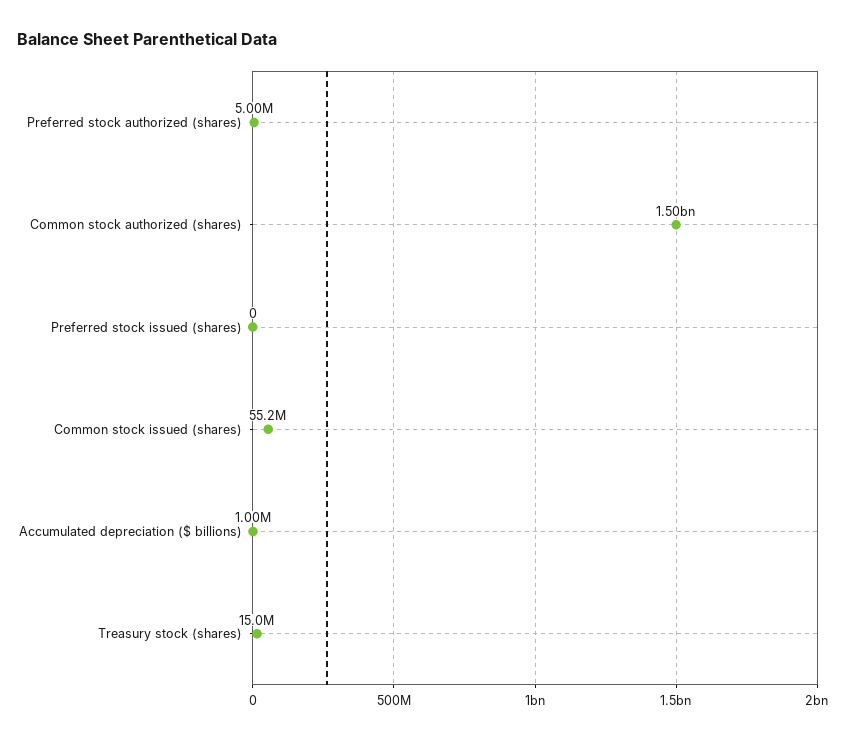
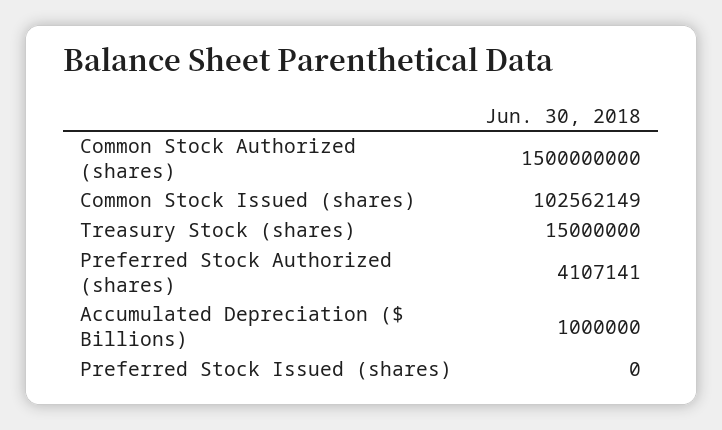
  {
-   "Preferred stock authorized (shares)": 5000000,
+   "Preferred stock authorized (shares)": 4107141,
    "Common stock authorized (shares)": 1500000000,
    "Preferred stock issued (shares)": 0,
-   "Common stock issued (shares)": 55200000,
+   "Common stock issued (shares)": 102562149,
    "Accumulated depreciation ($ billions)": 1000000,
    "Treasury stock (shares)": 15000000
  }

